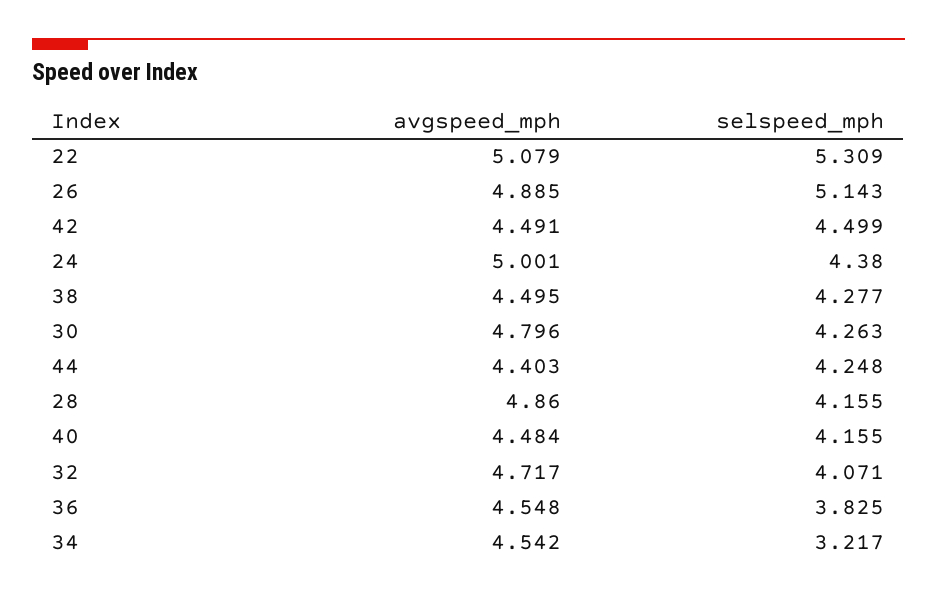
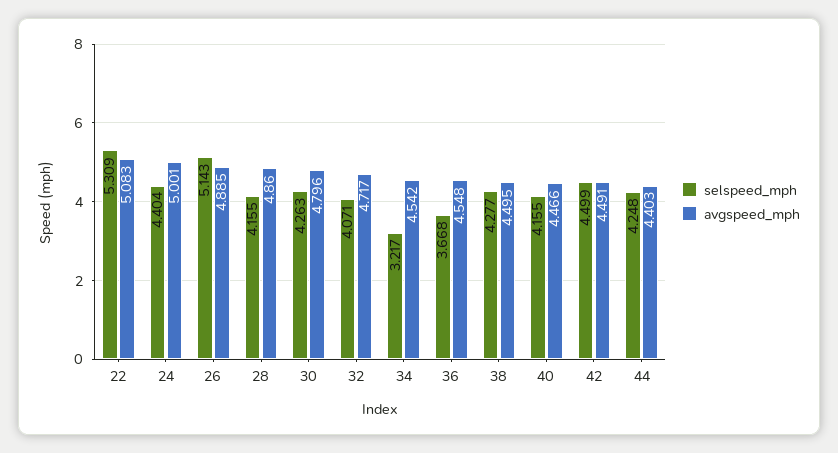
  {
    "avgspeed_mph": {
-     "22": 5.079,
+     "22": 5.083,
      "26": 4.885,
      "42": 4.491,
      "24": 5.001,
      "38": 4.495,
      "30": 4.796,
      "44": 4.403,
      "28": 4.86,
-     "40": 4.484,
+     "40": 4.466,
      "32": 4.717,
      "36": 4.548,
      "34": 4.542
    },
    "selspeed_mph": {
      "22": 5.309,
      "26": 5.143,
      "42": 4.499,
-     "24": 4.38,
+     "24": 4.404,
      "38": 4.277,
      "30": 4.263,
      "44": 4.248,
      "28": 4.155,
      "40": 4.155,
      "32": 4.071,
-     "36": 3.825,
+     "36": 3.668,
      "34": 3.217
    }
  }

